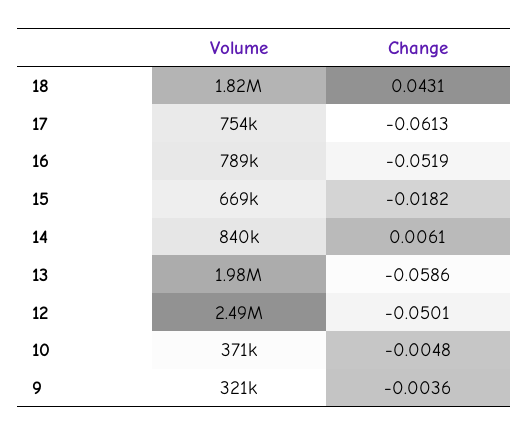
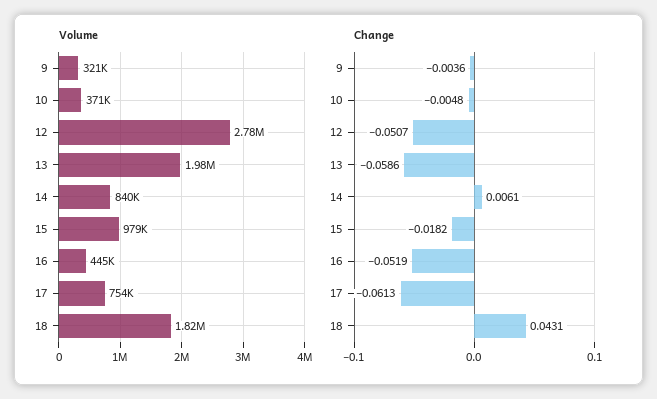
  {
    "Volume": {
      "18": 1820000,
      "17": 754000,
-     "16": 789000,
+     "16": 445000,
-     "15": 669000,
+     "15": 979000,
      "14": 840000,
      "13": 1980000,
-     "12": 2490000,
+     "12": 2780000,
      "10": 371000,
      "9": 321000
    },
    "Change": {
      "18": 0.0431,
      "17": -0.0613,
      "16": -0.0519,
      "15": -0.0182,
      "14": 0.0061,
      "13": -0.0586,
-     "12": -0.0501,
+     "12": -0.0507,
      "10": -0.0048,
      "9": -0.0036
    }
  }

